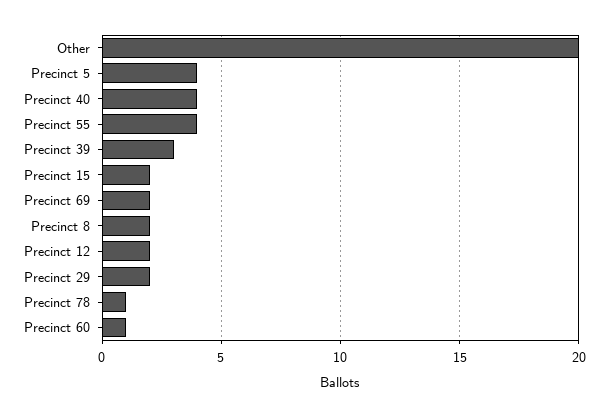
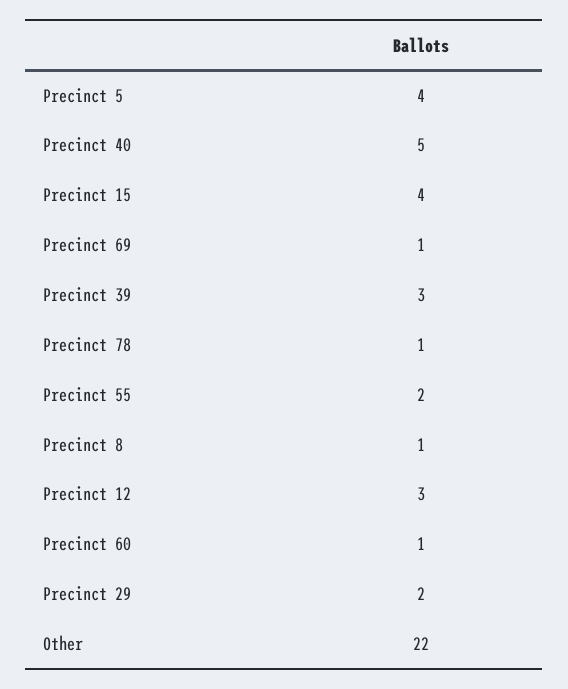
  {
-   "Other": 20,
+   "Other": 22,
    "Precinct 5": 4,
-   "Precinct 40": 4,
+   "Precinct 40": 5,
-   "Precinct 55": 4,
+   "Precinct 55": 2,
    "Precinct 39": 3,
-   "Precinct 15": 2,
+   "Precinct 15": 4,
-   "Precinct 69": 2,
+   "Precinct 69": 1,
-   "Precinct 8": 2,
+   "Precinct 8": 1,
-   "Precinct 12": 2,
+   "Precinct 12": 3,
    "Precinct 29": 2,
    "Precinct 78": 1,
    "Precinct 60": 1
  }

